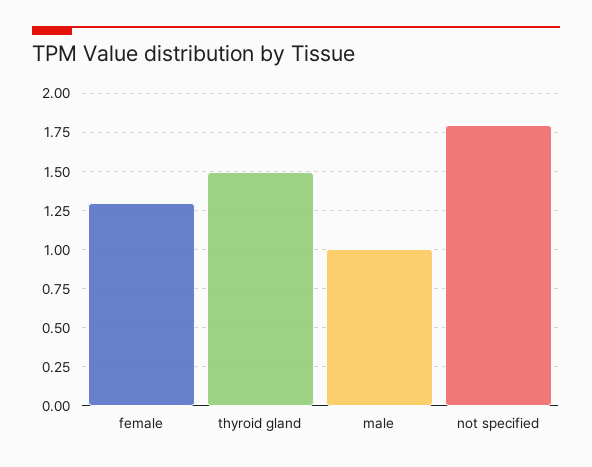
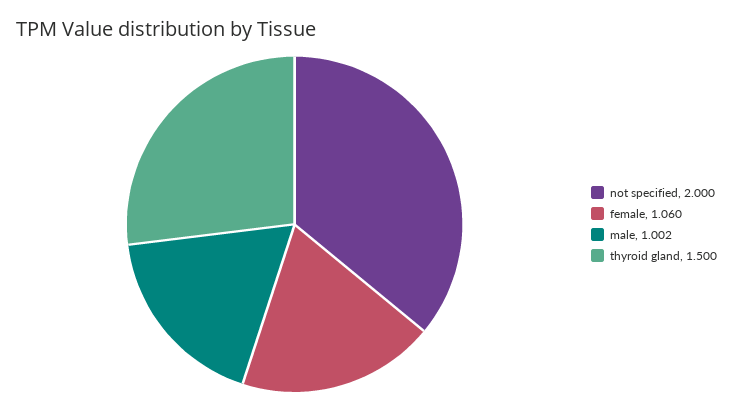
  {
-   "female": 1.3,
+   "female": 1.06,
    "thyroid gland": 1.5,
    "male": 1.002,
-   "not specified": 1.8
+   "not specified": 2
  }

